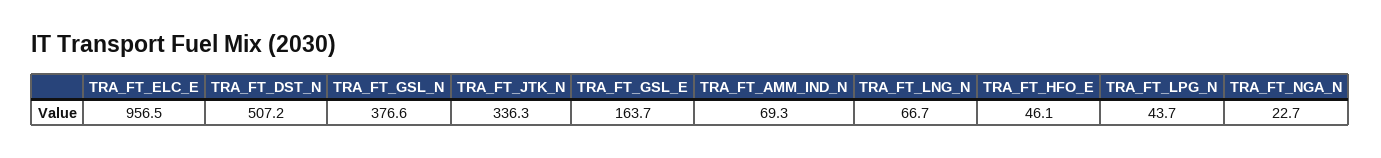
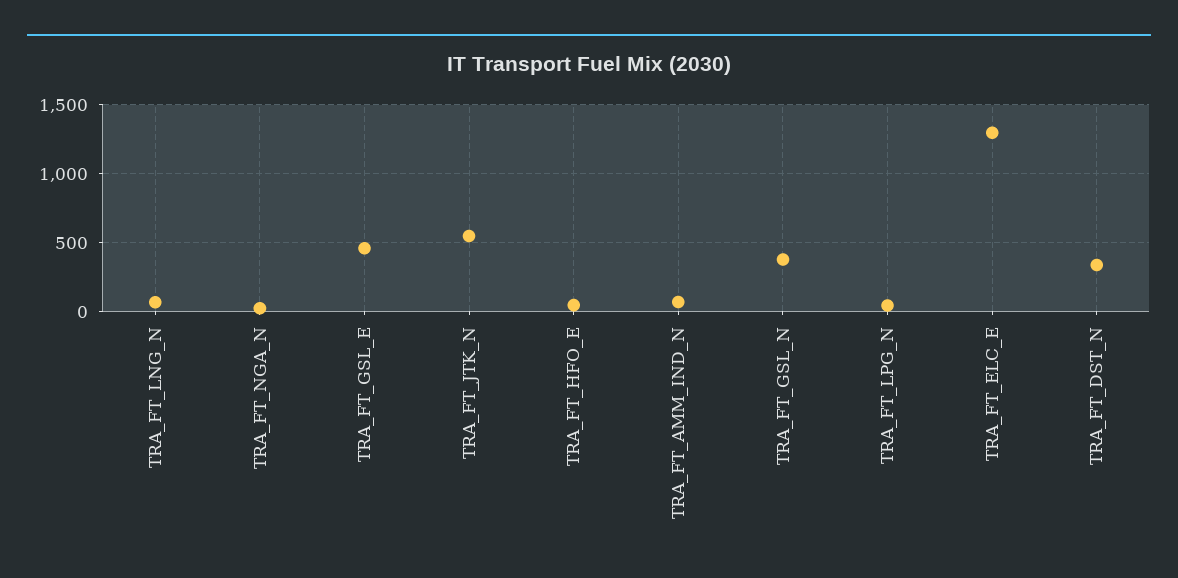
  {
-   "TRA_FT_ELC_E": 956.5,
+   "TRA_FT_ELC_E": 1300,
-   "TRA_FT_DST_N": 507.2,
+   "TRA_FT_DST_N": 350,
    "TRA_FT_GSL_N": 376.6,
-   "TRA_FT_JTK_N": 336.3,
+   "TRA_FT_JTK_N": 550,
-   "TRA_FT_GSL_E": 163.7,
+   "TRA_FT_GSL_E": 450,
    "TRA_FT_AMM_IND_N": 69.3,
    "TRA_FT_LNG_N": 66.7,
    "TRA_FT_HFO_E": 46.1,
    "TRA_FT_LPG_N": 43.7,
    "TRA_FT_NGA_N": 22.7
  }

